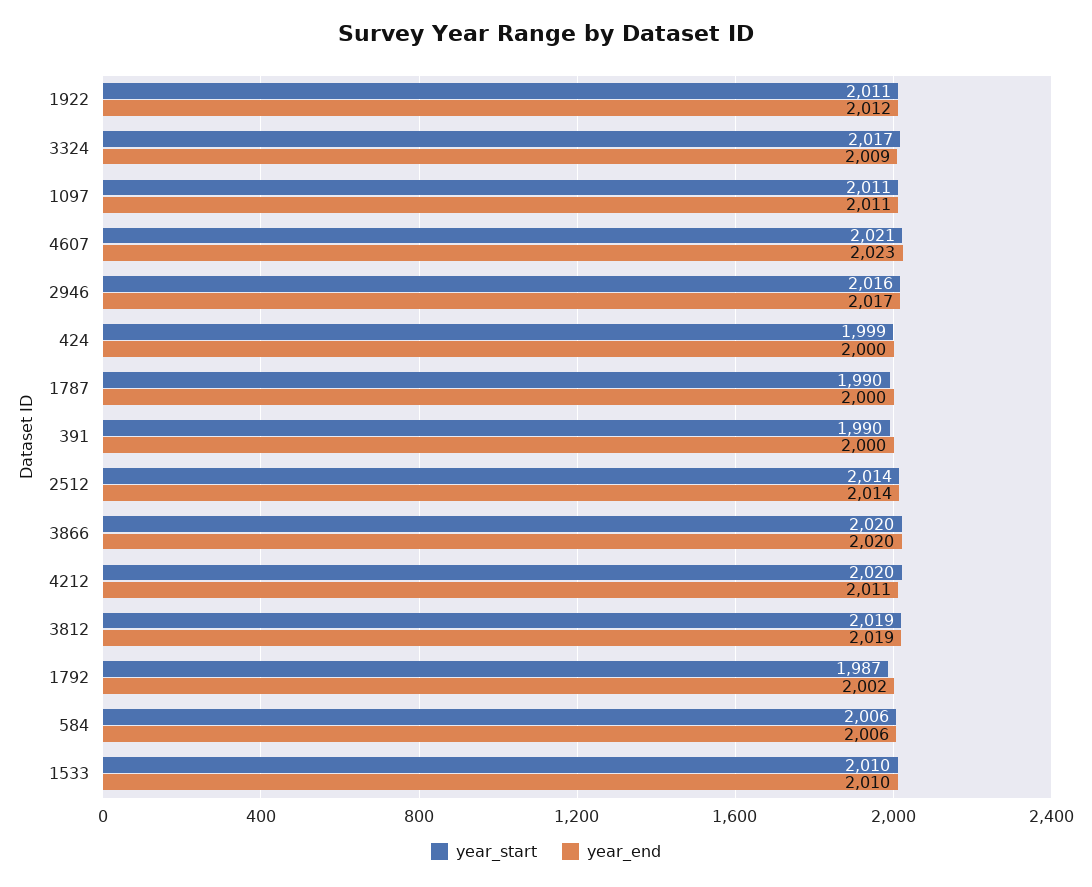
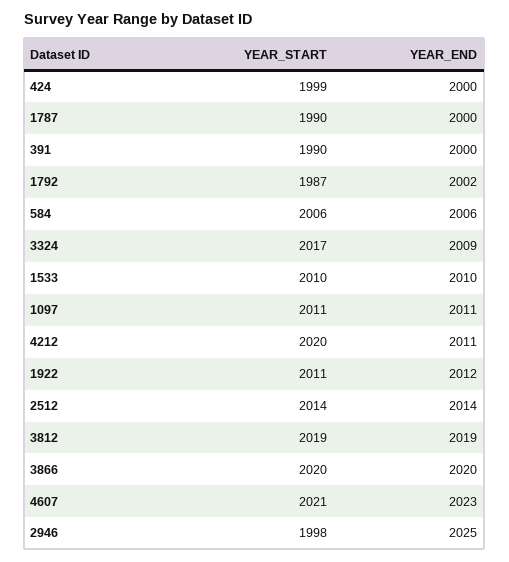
  {
    "year_start": {
      "1922": 2011,
      "3324": 2017,
      "1097": 2011,
      "4607": 2021,
-     "2946": 2016,
+     "2946": 1998,
      "424": 1999,
      "1787": 1990,
      "391": 1990,
      "2512": 2014,
      "3866": 2020,
      "4212": 2020,
      "3812": 2019,
      "1792": 1987,
      "584": 2006,
      "1533": 2010
    },
    "year_end": {
      "1922": 2012,
      "3324": 2009,
      "1097": 2011,
      "4607": 2023,
-     "2946": 2017,
+     "2946": 2025,
      "424": 2000,
      "1787": 2000,
      "391": 2000,
      "2512": 2014,
      "3866": 2020,
      "4212": 2011,
      "3812": 2019,
      "1792": 2002,
      "584": 2006,
      "1533": 2010
    }
  }

